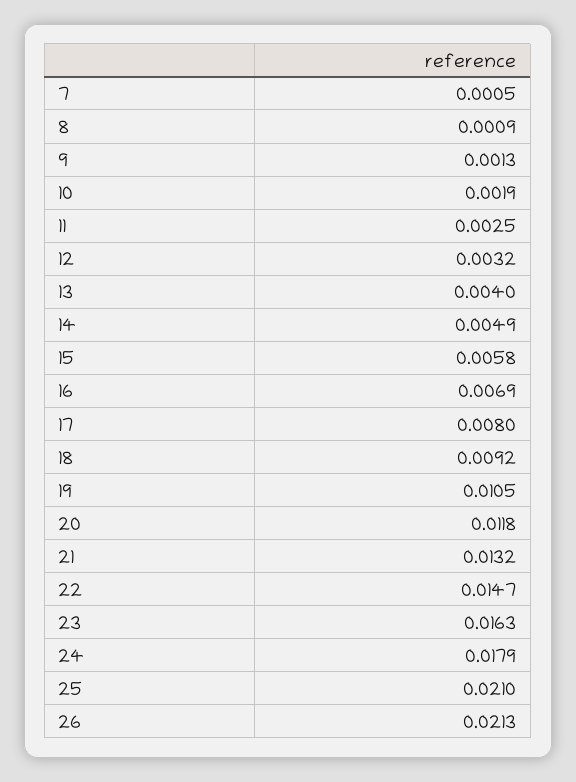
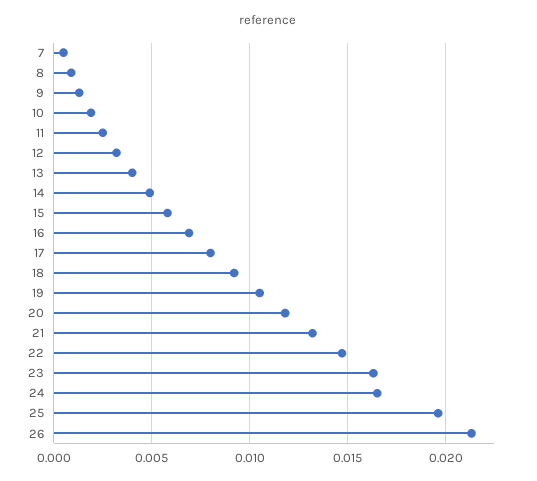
  {
    "7": 0.0005,
    "8": 0.0009,
    "9": 0.0013,
    "10": 0.0019,
    "11": 0.0025,
    "12": 0.0032,
    "13": 0.004,
    "14": 0.0049,
    "15": 0.0058,
    "16": 0.0069,
    "17": 0.008,
    "18": 0.0092,
    "19": 0.0105,
    "20": 0.0118,
    "21": 0.0132,
    "22": 0.0147,
    "23": 0.0163,
-   "24": 0.0179,
+   "24": 0.0165,
-   "25": 0.021,
+   "25": 0.0195,
    "26": 0.0213
  }

